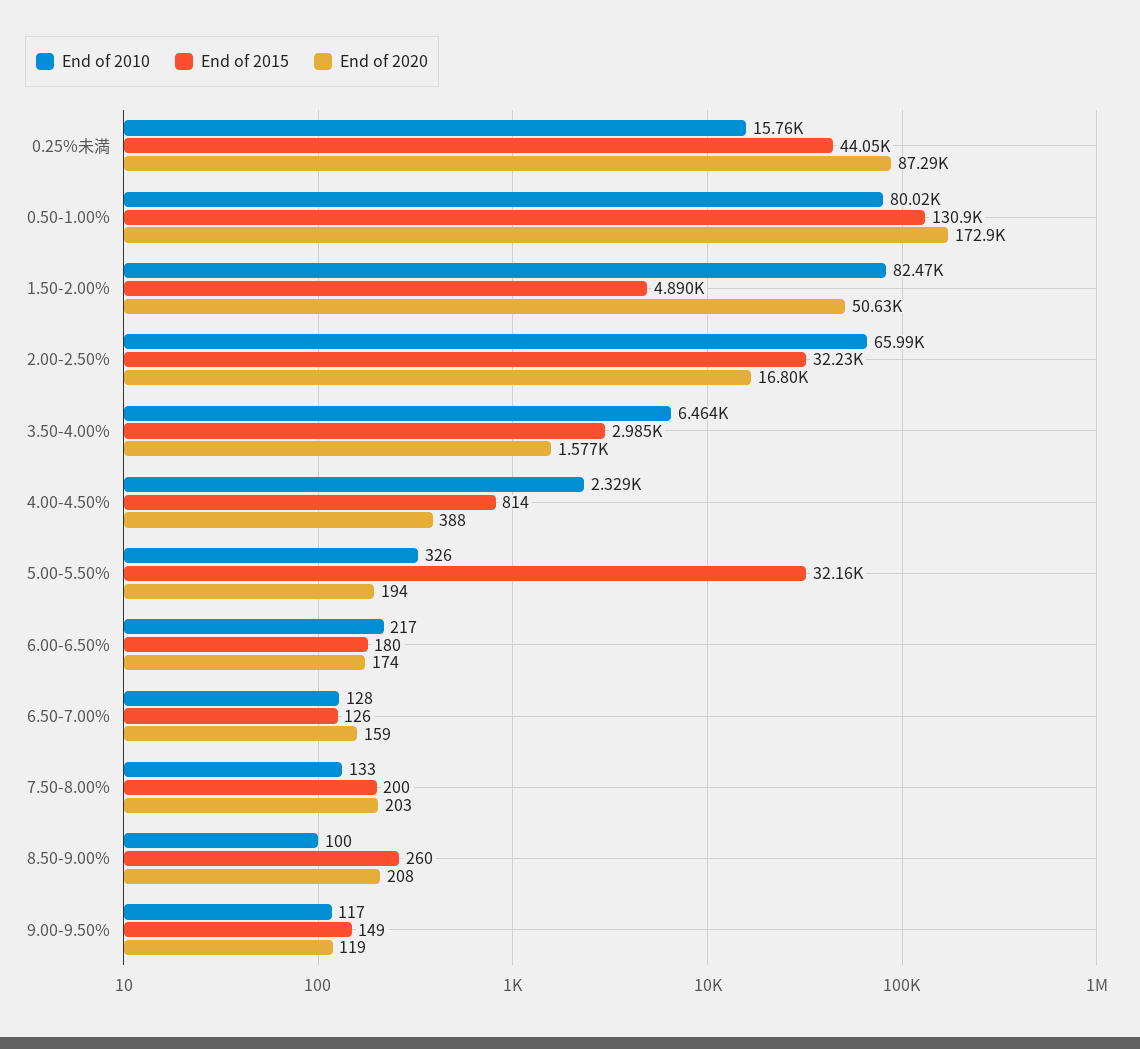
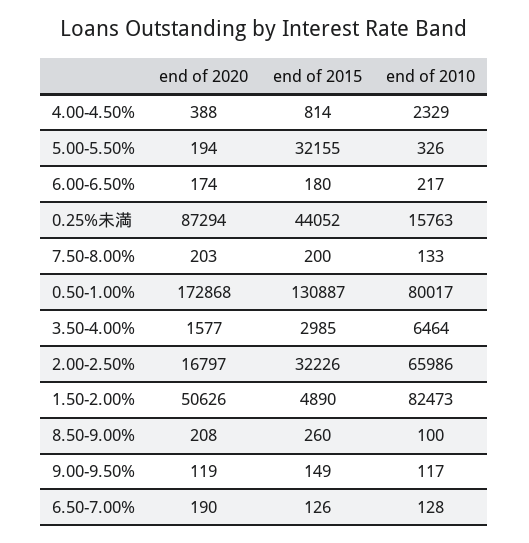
  {
    "End of 2010": {
      "0.25%未満": 15763,
      "0.50-1.00%": 80017,
      "1.50-2.00%": 82473,
      "2.00-2.50%": 65986,
      "3.50-4.00%": 6464,
      "4.00-4.50%": 2329,
      "5.00-5.50%": 326,
      "6.00-6.50%": 217,
      "6.50-7.00%": 128,
      "7.50-8.00%": 133,
      "8.50-9.00%": 100,
      "9.00-9.50%": 117
    },
    "End of 2015": {
      "0.25%未満": 44052,
      "0.50-1.00%": 130887,
      "1.50-2.00%": 4890,
      "2.00-2.50%": 32226,
      "3.50-4.00%": 2985,
      "4.00-4.50%": 814,
      "5.00-5.50%": 32155,
      "6.00-6.50%": 180,
      "6.50-7.00%": 126,
      "7.50-8.00%": 200,
      "8.50-9.00%": 260,
      "9.00-9.50%": 149
    },
    "End of 2020": {
      "0.25%未満": 87294,
      "0.50-1.00%": 172868,
      "1.50-2.00%": 50626,
      "2.00-2.50%": 16797,
      "3.50-4.00%": 1577,
      "4.00-4.50%": 388,
      "5.00-5.50%": 194,
      "6.00-6.50%": 174,
-     "6.50-7.00%": 159,
+     "6.50-7.00%": 190,
      "7.50-8.00%": 203,
      "8.50-9.00%": 208,
      "9.00-9.50%": 119
    }
  }

